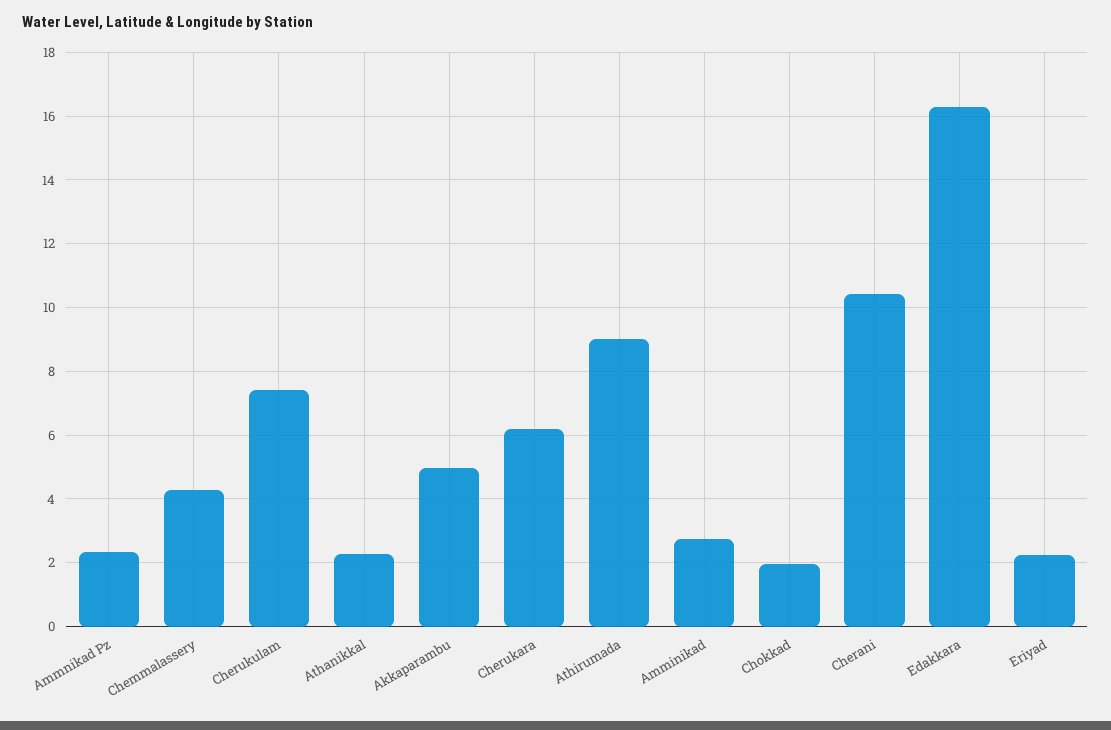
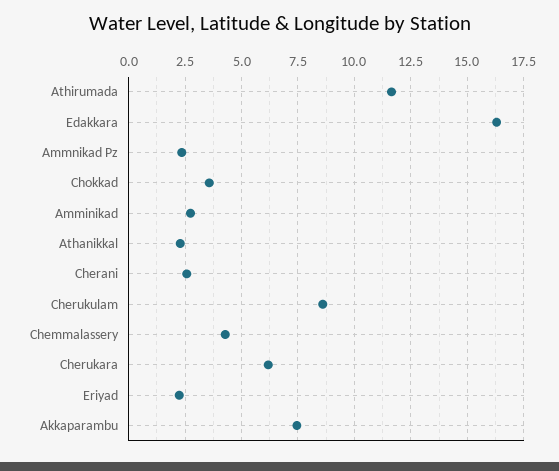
  {
    "Ammnikad Pz": 2.4,
    "Chemmalassery": 4.2,
-   "Cherukulam": 7.4,
+   "Cherukulam": 8.5,
    "Athanikkal": 2.2,
-   "Akkaparambu": 5,
+   "Akkaparambu": 7.5,
    "Cherukara": 6.2,
-   "Athirumada": 9,
+   "Athirumada": 11.5,
    "Amminikad": 2.8,
-   "Chokkad": 2,
+   "Chokkad": 3.5,
-   "Cherani": 10.4,
+   "Cherani": 2.5,
    "Edakkara": 16.4,
    "Eriyad": 2.2
  }

